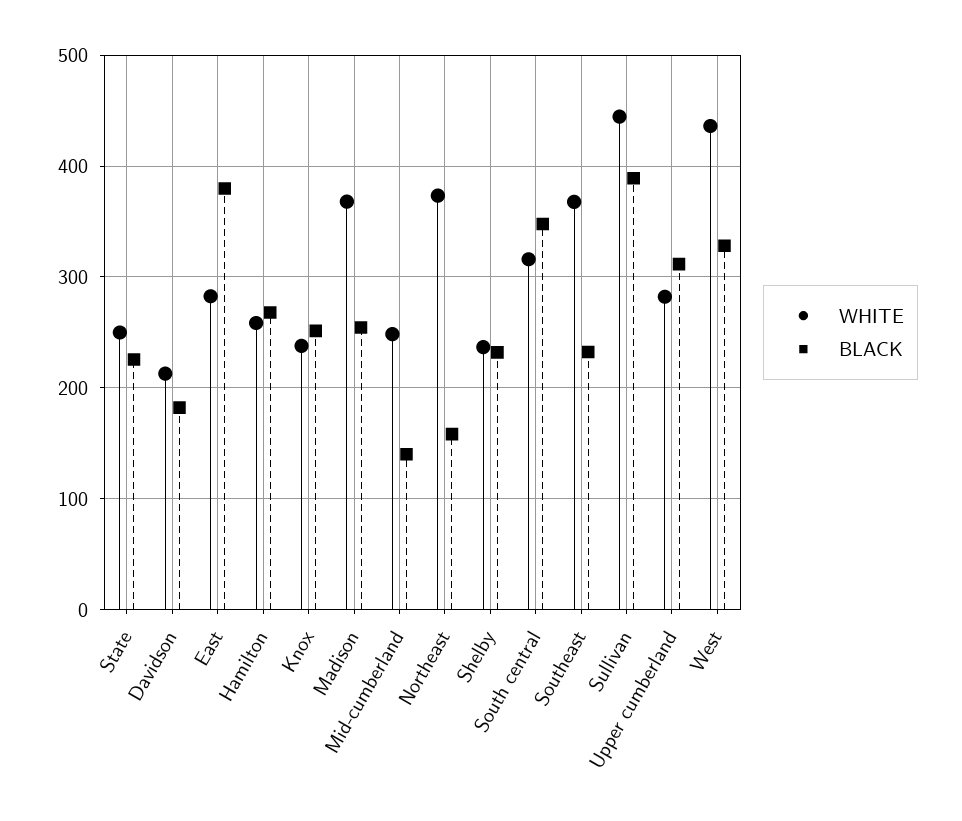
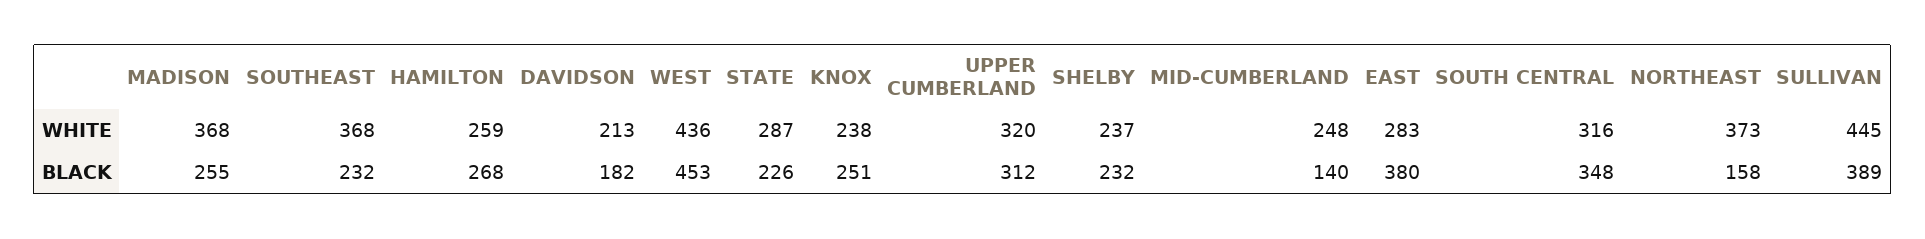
  {
    "WHITE": {
-     "State": 250,
+     "State": 287,
      "Davidson": 213,
      "East": 283,
      "Hamilton": 259,
      "Knox": 238,
      "Madison": 368,
      "Mid-cumberland": 248,
      "Northeast": 373,
      "Shelby": 237,
      "South central": 316,
      "Southeast": 368,
      "Sullivan": 445,
-     "Upper cumberland": 280,
+     "Upper cumberland": 320,
      "West": 436
    },
    "BLACK": {
      "State": 226,
      "Davidson": 182,
      "East": 380,
      "Hamilton": 268,
      "Knox": 251,
      "Madison": 255,
      "Mid-cumberland": 140,
      "Northeast": 158,
      "Shelby": 232,
      "South central": 348,
      "Southeast": 232,
      "Sullivan": 389,
      "Upper cumberland": 312,
-     "West": 330
+     "West": 453
    }
  }

